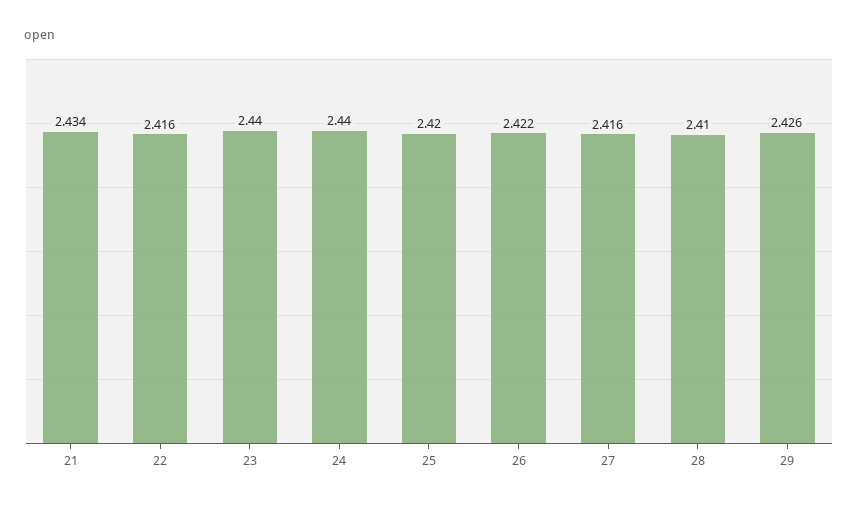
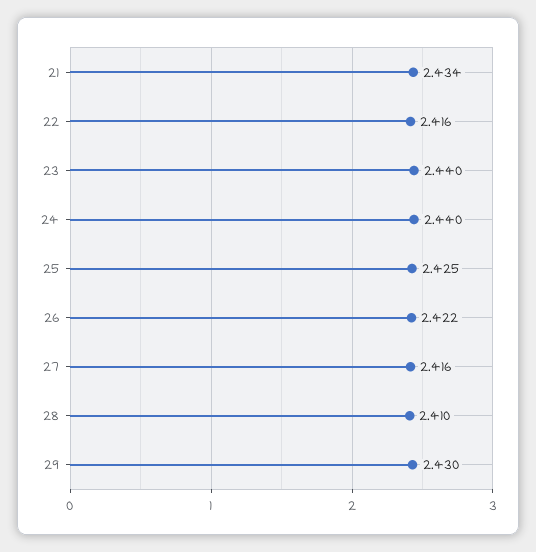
  {
    "21": 2.434,
    "22": 2.416,
    "23": 2.44,
    "24": 2.44,
-   "25": 2.42,
+   "25": 2.425,
    "26": 2.422,
    "27": 2.416,
    "28": 2.41,
-   "29": 2.426
+   "29": 2.43
  }

